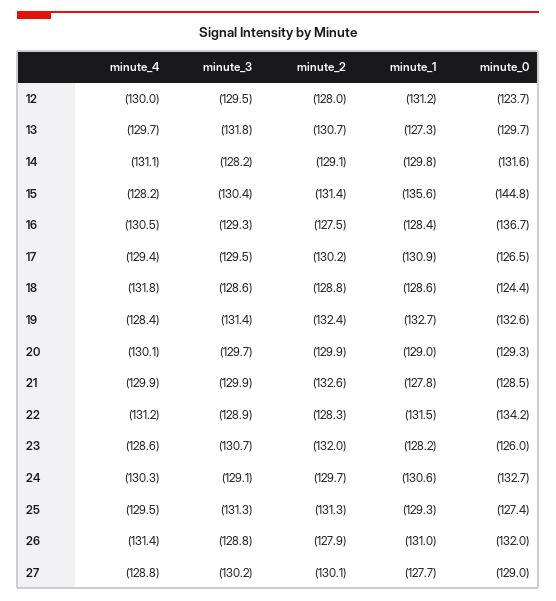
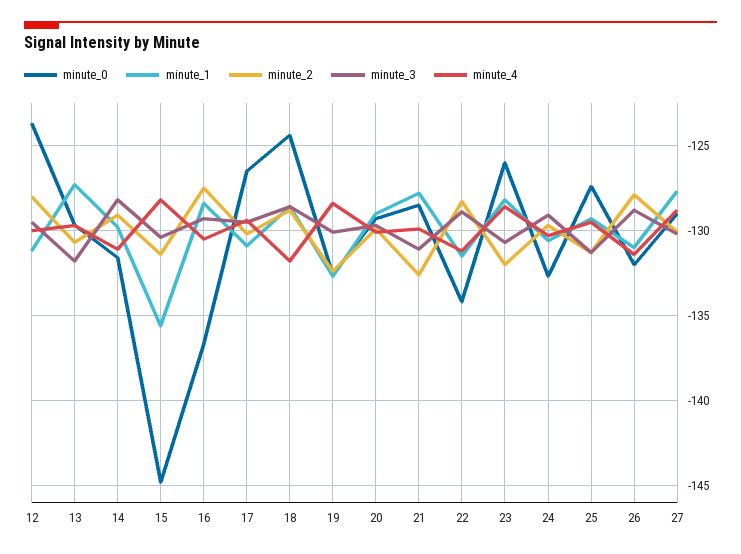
  {
    "minute_4": {
      "12": -130,
      "13": -129.7,
      "14": -131.1,
      "15": -128.2,
      "16": -130.5,
      "17": -129.4,
      "18": -131.8,
      "19": -128.4,
      "20": -130.1,
      "21": -129.9,
      "22": -131.2,
      "23": -128.6,
      "24": -130.3,
      "25": -129.5,
      "26": -131.4,
      "27": -128.8
    },
    "minute_3": {
      "12": -129.5,
      "13": -131.8,
      "14": -128.2,
      "15": -130.4,
      "16": -129.3,
      "17": -129.5,
      "18": -128.6,
-     "19": -131.4,
+     "19": -130,
      "20": -129.7,
-     "21": -129.9,
+     "21": -131,
      "22": -128.9,
      "23": -130.7,
      "24": -129.1,
      "25": -131.3,
      "26": -128.8,
      "27": -130.2
    },
    "minute_2": {
      "12": -128,
      "13": -130.7,
      "14": -129.1,
      "15": -131.4,
      "16": -127.5,
      "17": -130.2,
      "18": -128.8,
      "19": -132.4,
      "20": -129.9,
      "21": -132.6,
      "22": -128.3,
      "23": -132,
      "24": -129.7,
      "25": -131.3,
      "26": -127.9,
      "27": -130.1
    },
    "minute_1": {
      "12": -131.2,
      "13": -127.3,
      "14": -129.8,
      "15": -135.6,
      "16": -128.4,
      "17": -130.9,
      "18": -128.6,
      "19": -132.7,
      "20": -129,
      "21": -127.8,
      "22": -131.5,
      "23": -128.2,
      "24": -130.6,
      "25": -129.3,
      "26": -131,
      "27": -127.7
    },
    "minute_0": {
      "12": -123.7,
      "13": -129.7,
      "14": -131.6,
      "15": -144.8,
      "16": -136.7,
      "17": -126.5,
      "18": -124.4,
      "19": -132.6,
      "20": -129.3,
      "21": -128.5,
      "22": -134.2,
      "23": -126,
      "24": -132.7,
      "25": -127.4,
      "26": -132,
      "27": -129
    }
  }

